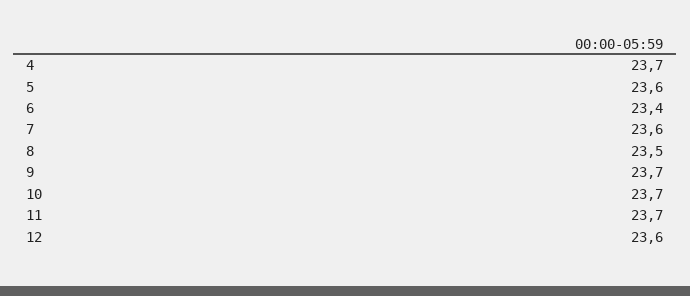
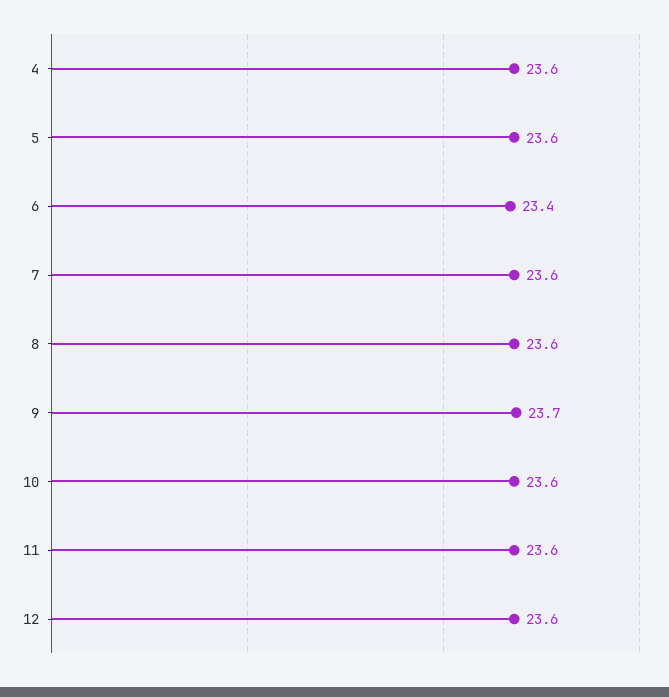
  {
-   "4": 23.7,
+   "4": 23.6,
    "5": 23.6,
    "6": 23.4,
    "7": 23.6,
-   "8": 23.5,
+   "8": 23.6,
    "9": 23.7,
-   "10": 23.7,
+   "10": 23.6,
-   "11": 23.7,
+   "11": 23.6,
    "12": 23.6
  }

